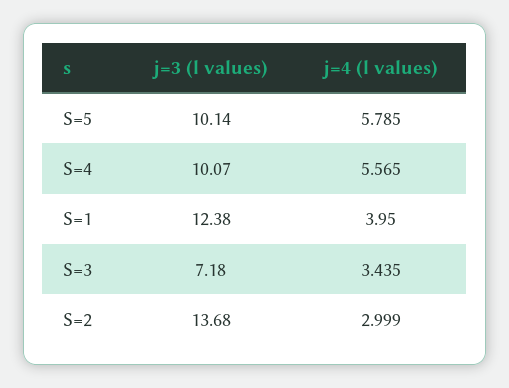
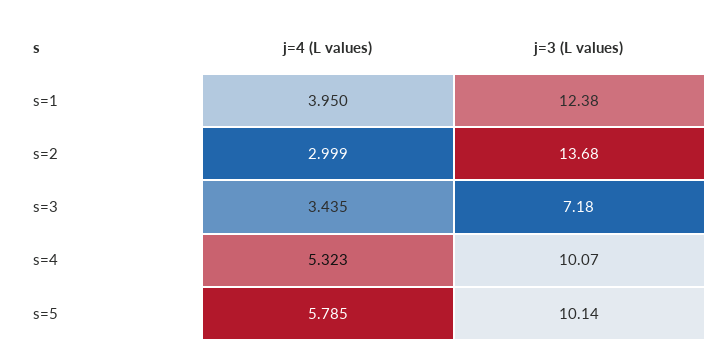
  {
    "j=3 (l values)": {
      "S=5": 10.14,
      "S=4": 10.07,
      "S=1": 12.38,
      "S=3": 7.18,
      "S=2": 13.68
    },
    "j=4 (l values)": {
      "S=5": 5.785,
-     "S=4": 5.565,
+     "S=4": 5.323,
      "S=1": 3.95,
      "S=3": 3.435,
      "S=2": 2.999
    }
  }

